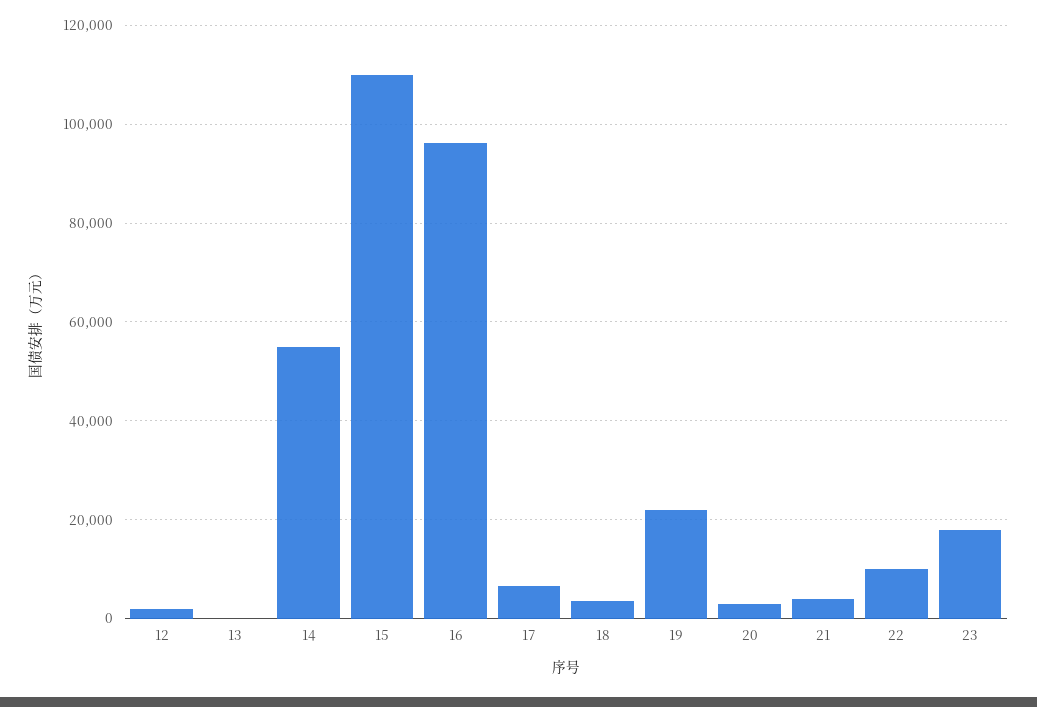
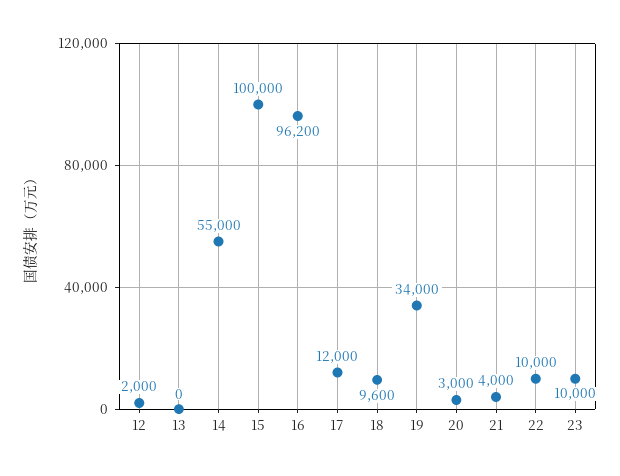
  {
    "12": 2000,
    "13": 0,
    "14": 55000,
-   "15": 110000,
+   "15": 100000,
    "16": 96200,
-   "17": 6000,
+   "17": 12000,
-   "18": 4000,
+   "18": 9600,
-   "19": 22000,
+   "19": 34000,
    "20": 3000,
    "21": 4000,
    "22": 10000,
-   "23": 18000
+   "23": 10000
  }

